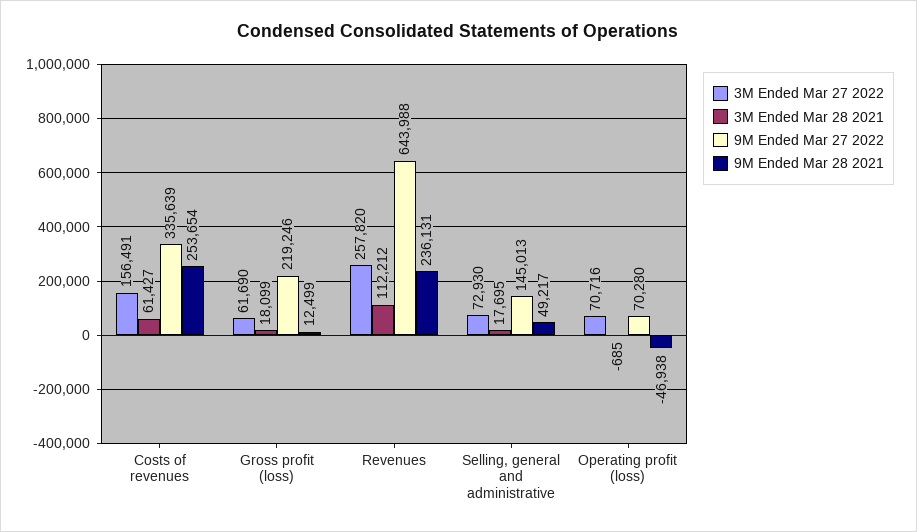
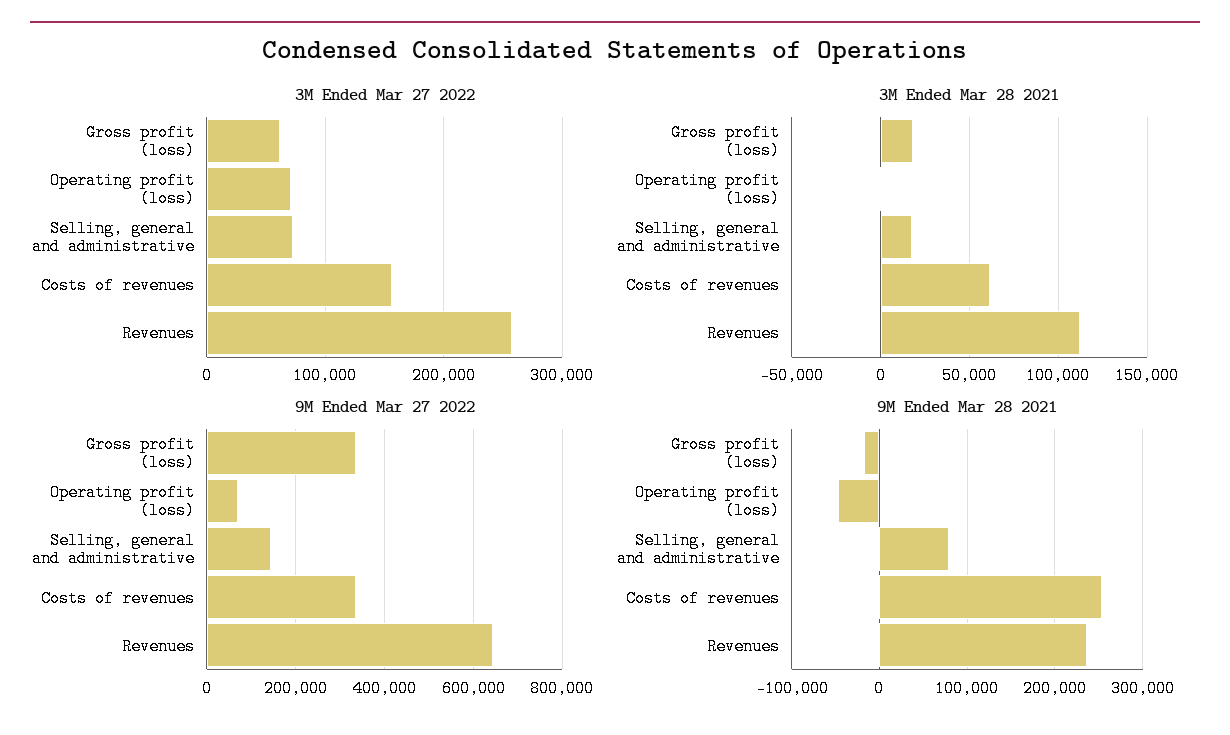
  {
    "3M Ended Mar 27 2022": {
      "Costs of revenues": 156491,
      "Gross profit (loss)": 61690,
      "Revenues": 257820,
      "Selling, general and administrative": 72930,
      "Operating profit (loss)": 70716
    },
    "3M Ended Mar 28 2021": {
      "Costs of revenues": 61427,
      "Gross profit (loss)": 18099,
      "Revenues": 112212,
      "Selling, general and administrative": 17695,
      "Operating profit (loss)": -685
    },
    "9M Ended Mar 27 2022": {
      "Costs of revenues": 335639,
-     "Gross profit (loss)": 219246,
+     "Gross profit (loss)": 340000,
      "Revenues": 643988,
      "Selling, general and administrative": 145013,
      "Operating profit (loss)": 70280
    },
    "9M Ended Mar 28 2021": {
      "Costs of revenues": 253654,
-     "Gross profit (loss)": 12499,
+     "Gross profit (loss)": -20000,
      "Revenues": 236131,
-     "Selling, general and administrative": 49217,
+     "Selling, general and administrative": 80000,
      "Operating profit (loss)": -46938
    }
  }

